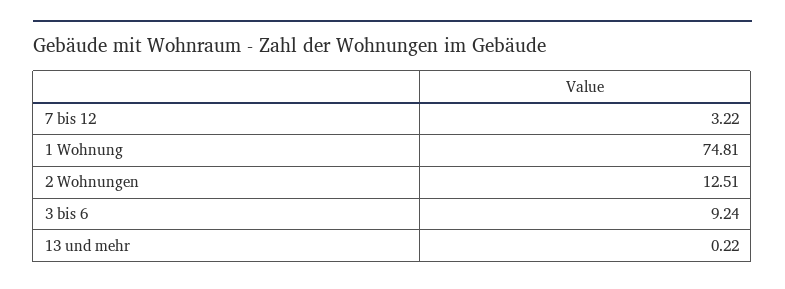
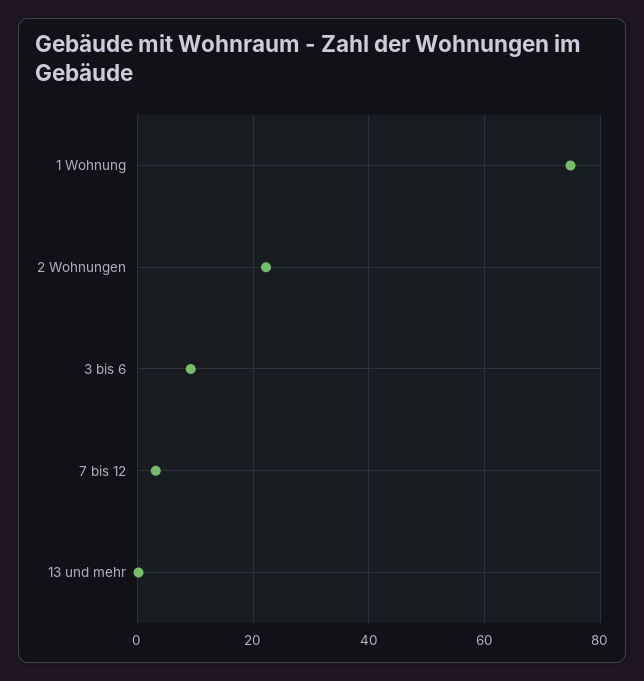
  {
    "7 bis 12": 3.22,
    "1 Wohnung": 74.81,
-   "2 Wohnungen": 12.51,
+   "2 Wohnungen": 22,
    "3 bis 6": 9.24,
    "13 und mehr": 0.22
  }

